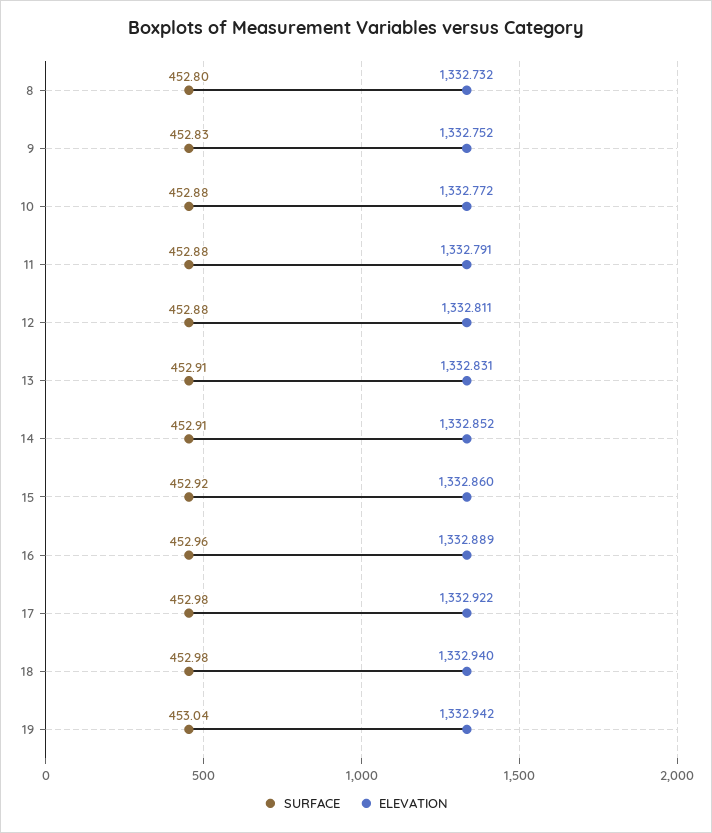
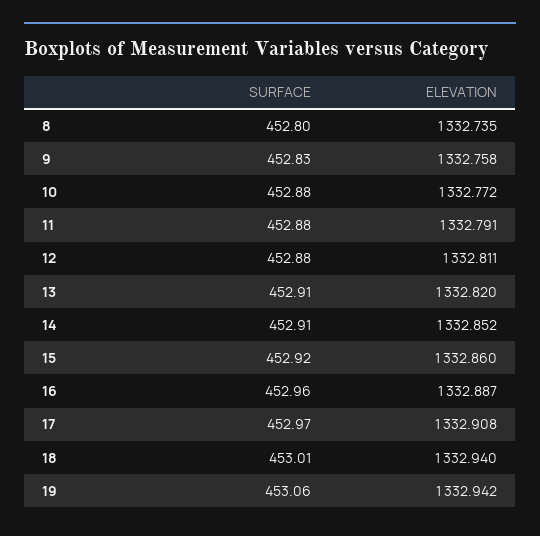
  {
    "SURFACE": {
      "8": 452.8,
      "9": 452.83,
      "10": 452.88,
      "11": 452.88,
      "12": 452.88,
      "13": 452.91,
      "14": 452.91,
      "15": 452.92,
      "16": 452.96,
-     "17": 452.98,
+     "17": 452.97,
-     "18": 452.98,
+     "18": 453.01,
-     "19": 453.04
+     "19": 453.06
    },
    "ELEVATION": {
-     "8": 1332.732,
+     "8": 1332.735,
-     "9": 1332.752,
+     "9": 1332.758,
      "10": 1332.772,
      "11": 1332.791,
      "12": 1332.811,
-     "13": 1332.831,
+     "13": 1332.82,
      "14": 1332.852,
      "15": 1332.86,
-     "16": 1332.889,
+     "16": 1332.887,
-     "17": 1332.922,
+     "17": 1332.908,
      "18": 1332.94,
      "19": 1332.942
    }
  }

